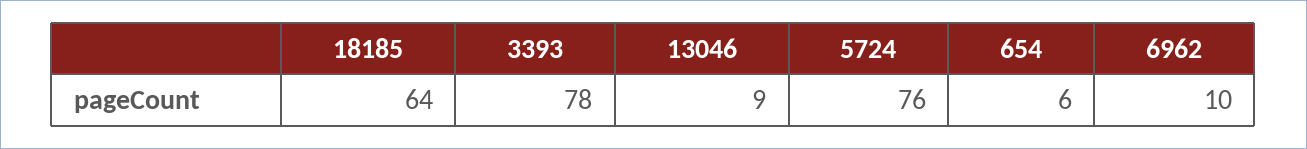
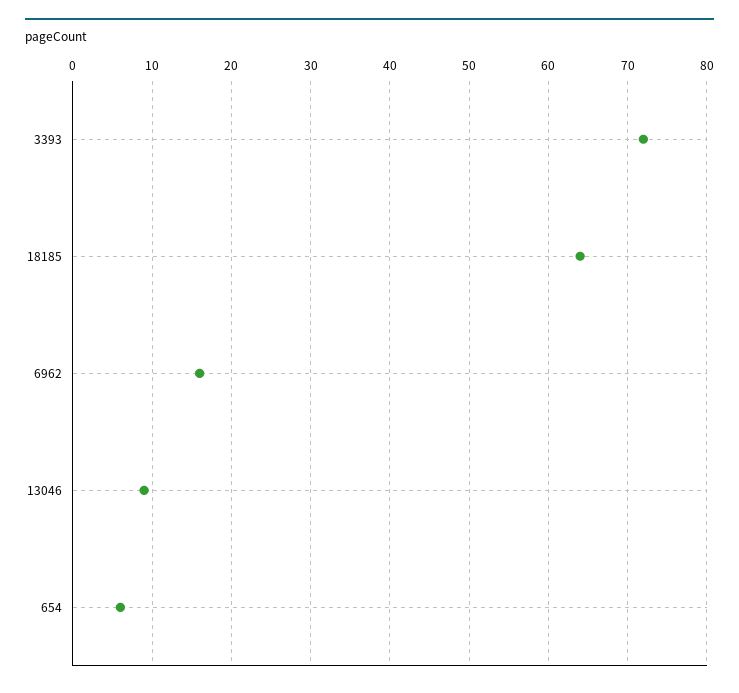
  {
    "18185": 64,
-   "3393": 78,
+   "3393": 72,
    "13046": 9,
-   "5724": 76,
    "654": 6,
-   "6962": 10
+   "6962": 16
  }

